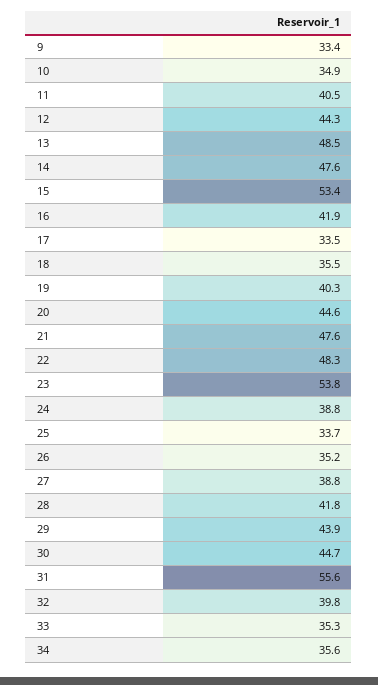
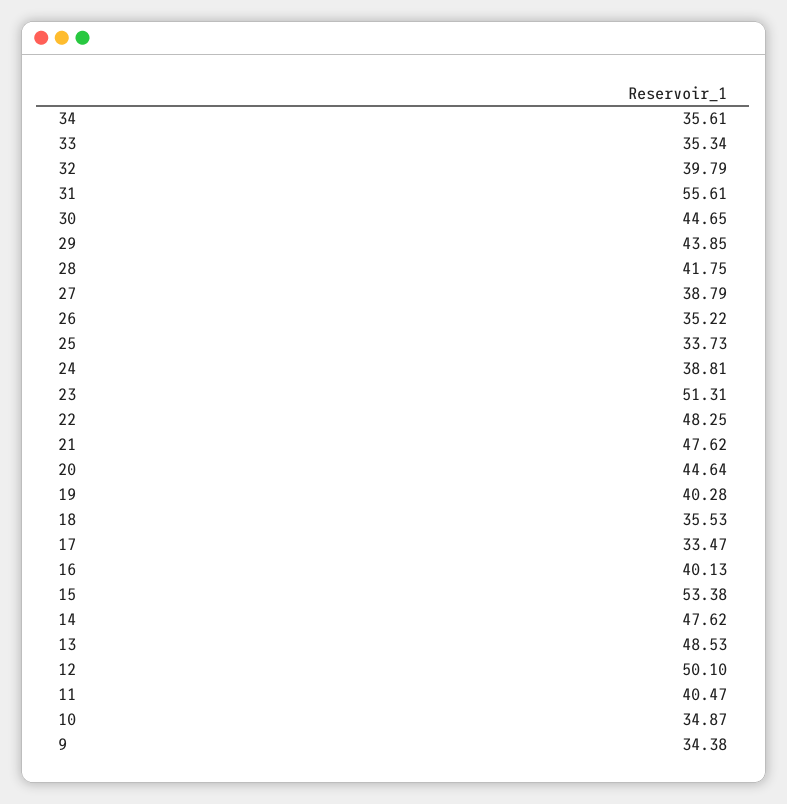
  {
-   "9": 33.4,
+   "9": 34.38,
    "10": 34.87,
    "11": 40.47,
-   "12": 44.3,
+   "12": 50.1,
    "13": 48.53,
    "14": 47.62,
    "15": 53.38,
-   "16": 41.9,
+   "16": 40.13,
    "17": 33.47,
    "18": 35.53,
    "19": 40.28,
    "20": 44.64,
    "21": 47.62,
    "22": 48.25,
-   "23": 53.8,
+   "23": 51.31,
    "24": 38.81,
    "25": 33.73,
    "26": 35.22,
    "27": 38.79,
    "28": 41.75,
    "29": 43.85,
    "30": 44.65,
    "31": 55.61,
    "32": 39.79,
    "33": 35.34,
    "34": 35.61
  }

